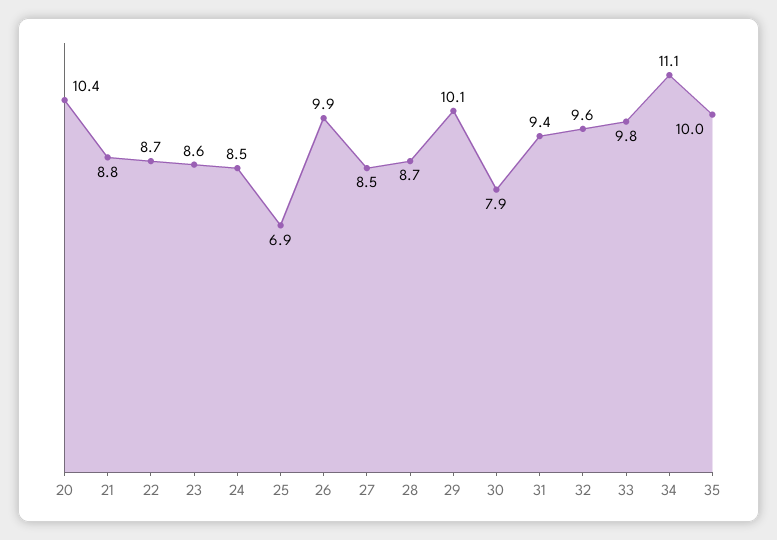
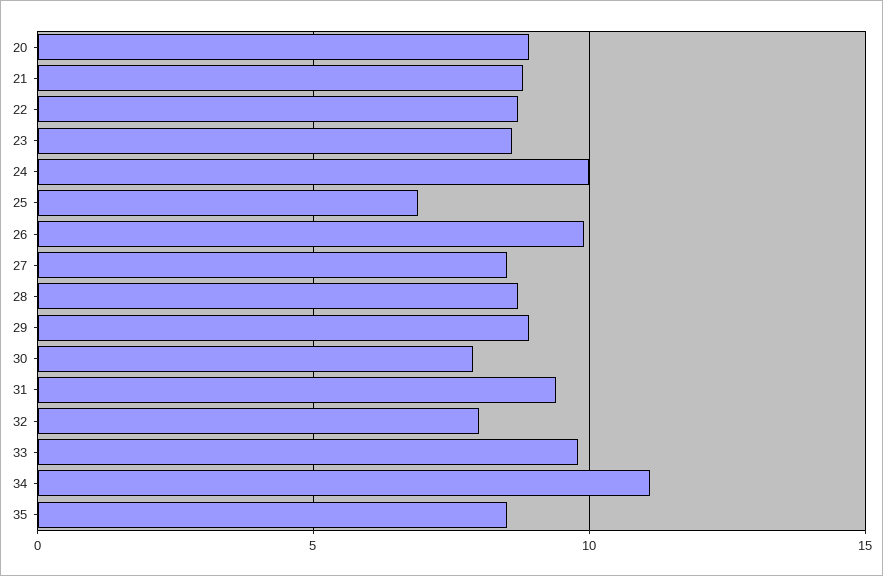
  {
-   "20": 10.4,
+   "20": 9,
    "21": 8.8,
    "22": 8.7,
    "23": 8.6,
-   "24": 8.5,
+   "24": 10,
    "25": 6.9,
    "26": 9.9,
    "27": 8.5,
    "28": 8.7,
-   "29": 10.1,
+   "29": 9,
    "30": 7.9,
    "31": 9.4,
-   "32": 9.6,
+   "32": 8,
    "33": 9.8,
    "34": 11.1,
-   "35": 10
+   "35": 8.5
  }

